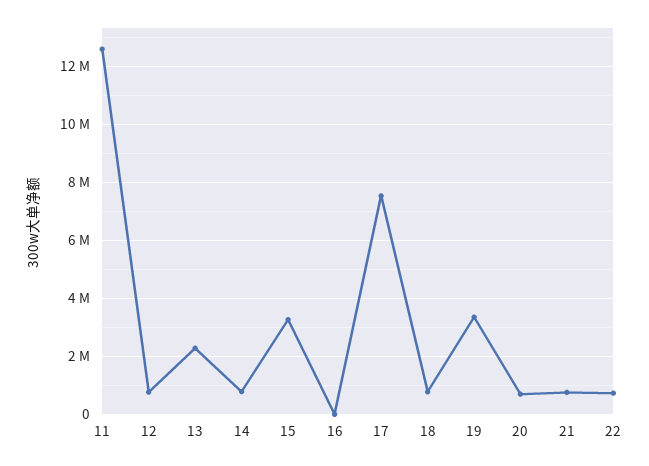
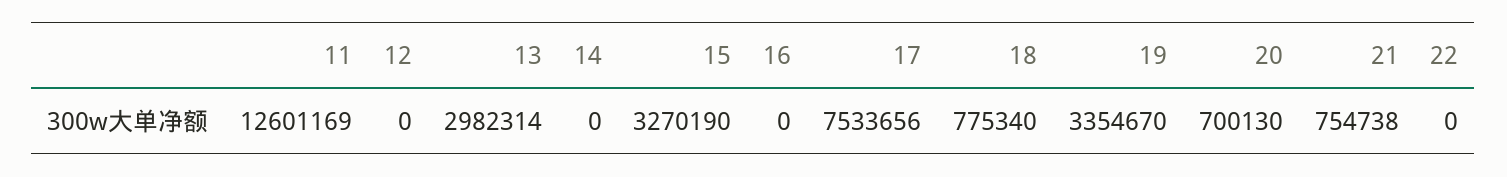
  {
    "11": 12601169,
-   "12": 750000,
+   "12": 0,
-   "13": 2250000,
+   "13": 2982314,
-   "14": 750000,
+   "14": 0,
    "15": 3270190,
    "16": 0,
    "17": 7533656,
    "18": 775340,
    "19": 3354670,
    "20": 700130,
    "21": 754738,
-   "22": 750000
+   "22": 0
  }

